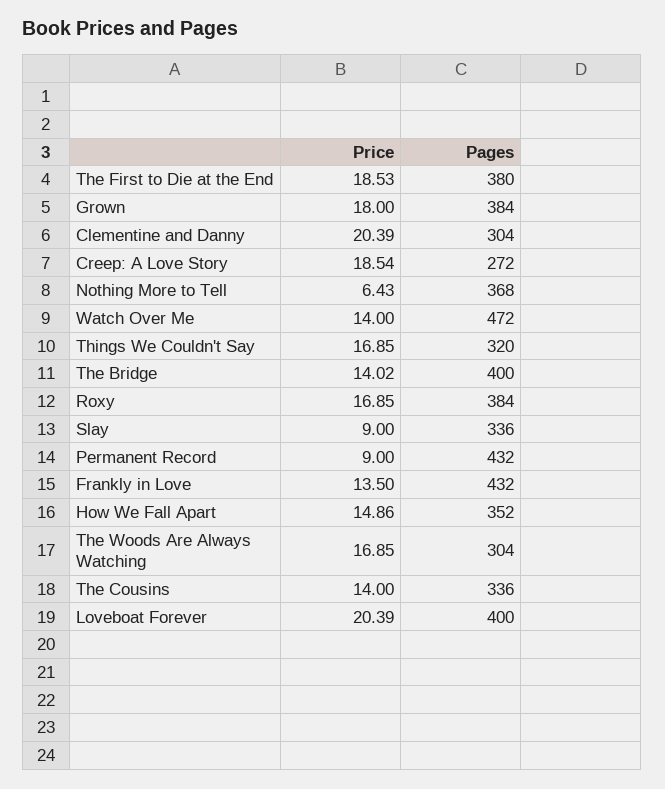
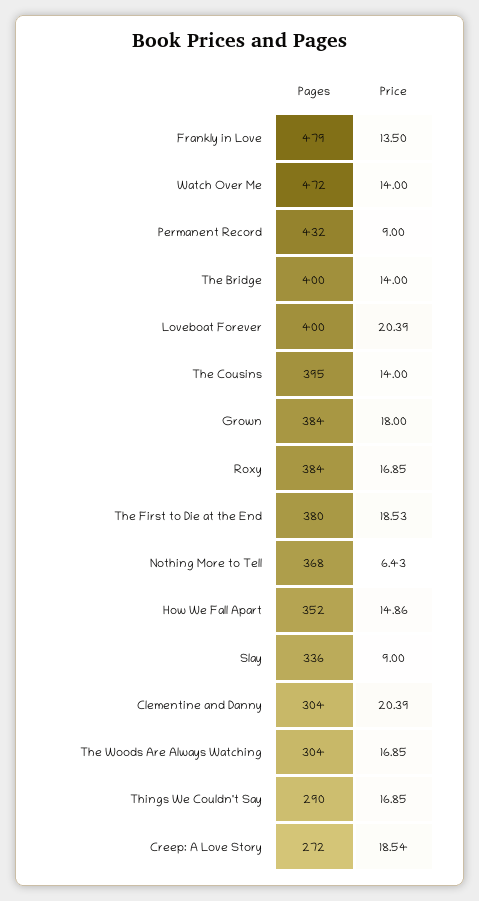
  {
    "Price": {
      "The First to Die at the End": 18.53,
      "Grown": 18,
      "Clementine and Danny": 20.39,
      "Creep: A Love Story": 18.54,
      "Nothing More to Tell": 6.43,
      "Watch Over Me": 14,
      "Things We Couldn't Say": 16.85,
-     "The Bridge": 14.02,
+     "The Bridge": 14,
      "Roxy": 16.85,
      "Slay": 9,
      "Permanent Record": 9,
      "Frankly in Love": 13.5,
      "How We Fall Apart": 14.86,
      "The Woods Are Always Watching": 16.85,
      "The Cousins": 14,
      "Loveboat Forever": 20.39
    },
    "Pages": {
      "The First to Die at the End": 380,
      "Grown": 384,
      "Clementine and Danny": 304,
      "Creep: A Love Story": 272,
      "Nothing More to Tell": 368,
      "Watch Over Me": 472,
-     "Things We Couldn't Say": 320,
+     "Things We Couldn't Say": 290,
      "The Bridge": 400,
      "Roxy": 384,
      "Slay": 336,
      "Permanent Record": 432,
-     "Frankly in Love": 432,
+     "Frankly in Love": 479,
      "How We Fall Apart": 352,
      "The Woods Are Always Watching": 304,
-     "The Cousins": 336,
+     "The Cousins": 395,
      "Loveboat Forever": 400
    }
  }

